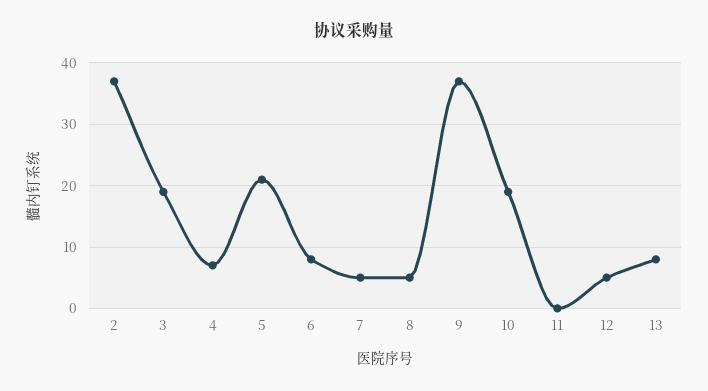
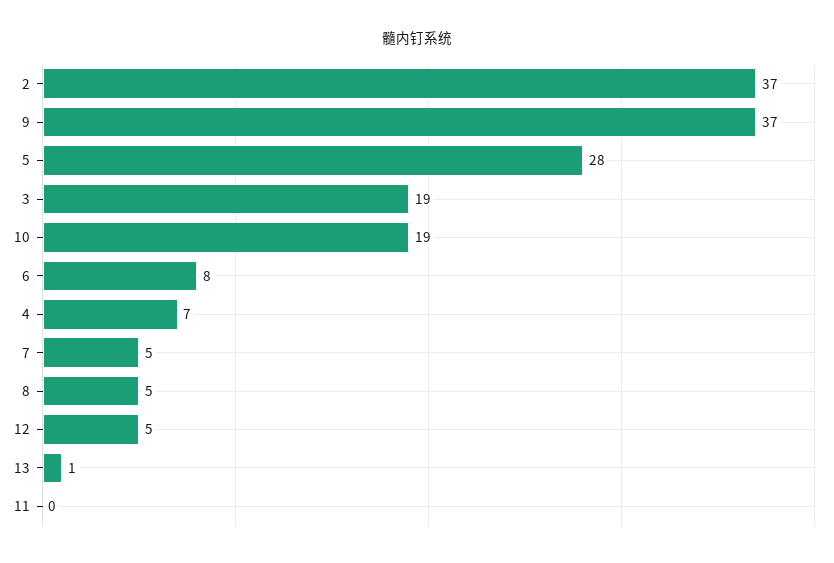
  {
    "2": 37,
    "3": 19,
    "4": 7,
-   "5": 21,
+   "5": 28,
    "6": 8,
    "7": 5,
    "8": 5,
    "9": 37,
    "10": 19,
    "11": 0,
    "12": 5,
-   "13": 8
+   "13": 1
  }

